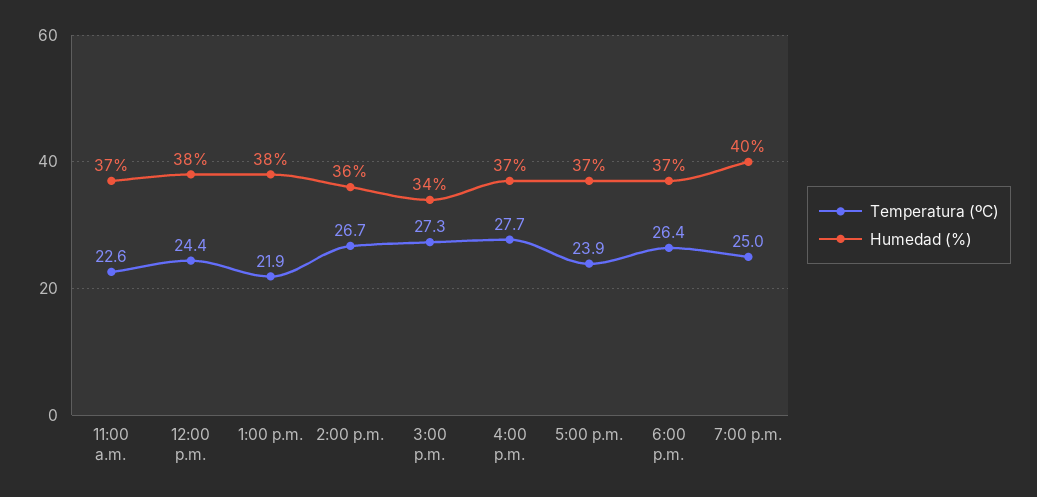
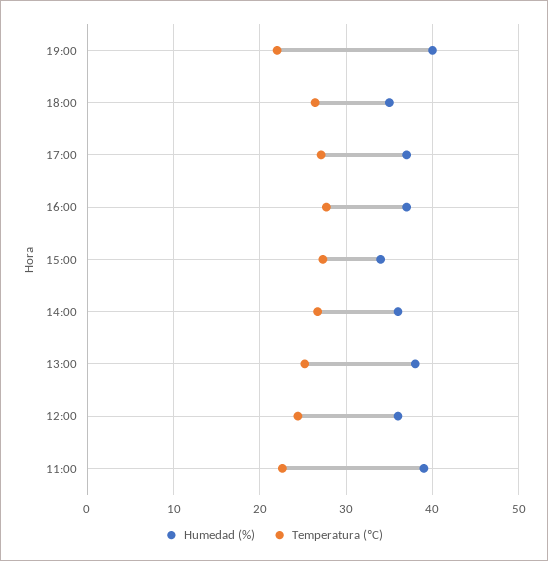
  {
    "Temperatura (ºC)": {
      "11:00 a.m.": 22.6,
      "12:00 p.m.": 24.4,
-     "1:00 p.m.": 21.9,
+     "1:00 p.m.": 25,
      "2:00 p.m.": 26.7,
      "3:00 p.m.": 27.3,
      "4:00 p.m.": 27.7,
-     "5:00 p.m.": 23.9,
+     "5:00 p.m.": 27,
      "6:00 p.m.": 26.4,
-     "7:00 p.m.": 25
+     "7:00 p.m.": 22
    },
    "Humedad (%)": {
-     "11:00 a.m.": 37,
+     "11:00 a.m.": 39,
-     "12:00 p.m.": 38,
+     "12:00 p.m.": 36,
      "1:00 p.m.": 38,
      "2:00 p.m.": 36,
      "3:00 p.m.": 34,
      "4:00 p.m.": 37,
      "5:00 p.m.": 37,
-     "6:00 p.m.": 37,
+     "6:00 p.m.": 35,
      "7:00 p.m.": 40
    }
  }

